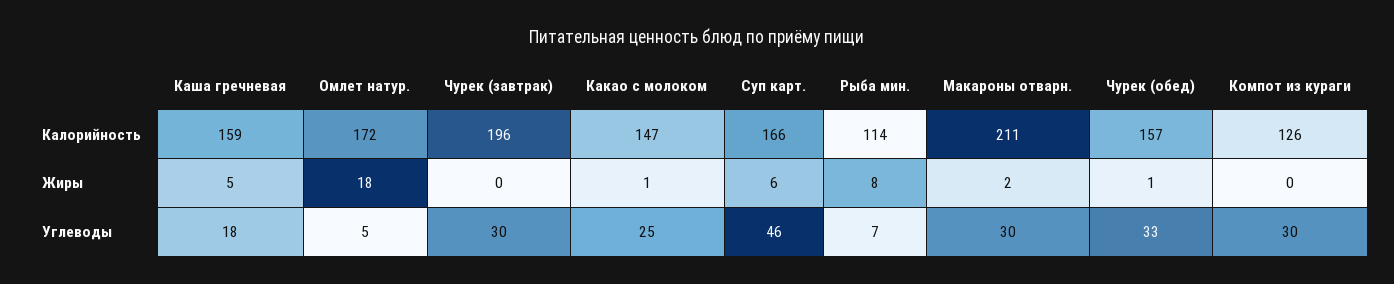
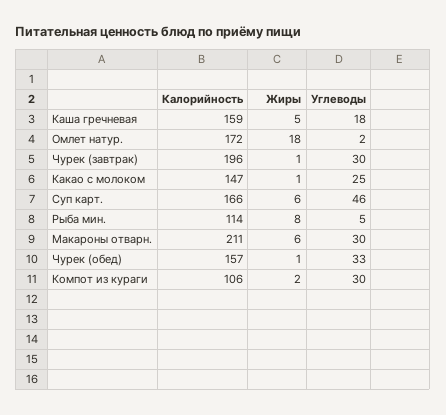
  {
    "Каша гречневая": {
      "Калорийность": 159,
      "Жиры": 5,
      "Углеводы": 18
    },
    "Омлет натур.": {
      "Калорийность": 172,
      "Жиры": 18,
-     "Углеводы": 5
+     "Углеводы": 2
    },
    "Чурек (завтрак)": {
      "Калорийность": 196,
-     "Жиры": 0,
+     "Жиры": 1,
      "Углеводы": 30
    },
    "Какао с молоком": {
      "Калорийность": 147,
      "Жиры": 1,
      "Углеводы": 25
    },
    "Суп карт.": {
      "Калорийность": 166,
      "Жиры": 6,
      "Углеводы": 46
    },
    "Рыба мин.": {
      "Калорийность": 114,
      "Жиры": 8,
-     "Углеводы": 7
+     "Углеводы": 5
    },
    "Макароны отварн.": {
      "Калорийность": 211,
-     "Жиры": 2,
+     "Жиры": 6,
      "Углеводы": 30
    },
    "Чурек (обед)": {
      "Калорийность": 157,
      "Жиры": 1,
      "Углеводы": 33
    },
    "Компот из кураги": {
-     "Калорийность": 126,
+     "Калорийность": 106,
-     "Жиры": 0,
+     "Жиры": 2,
      "Углеводы": 30
    }
  }

